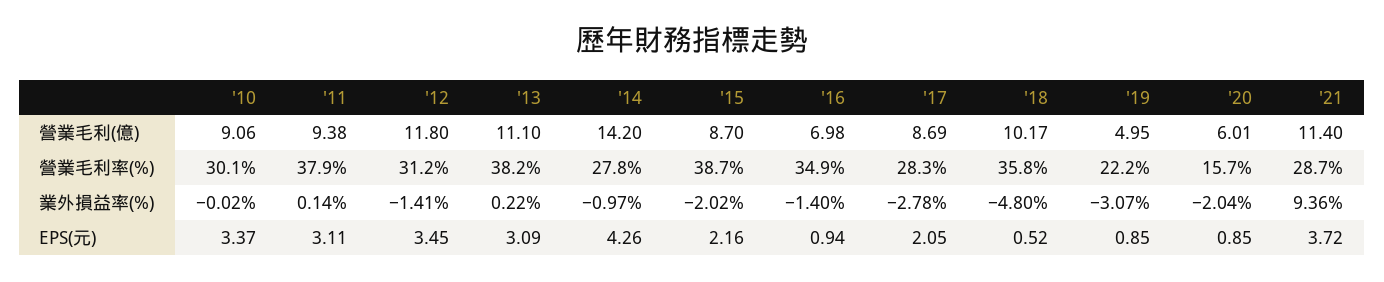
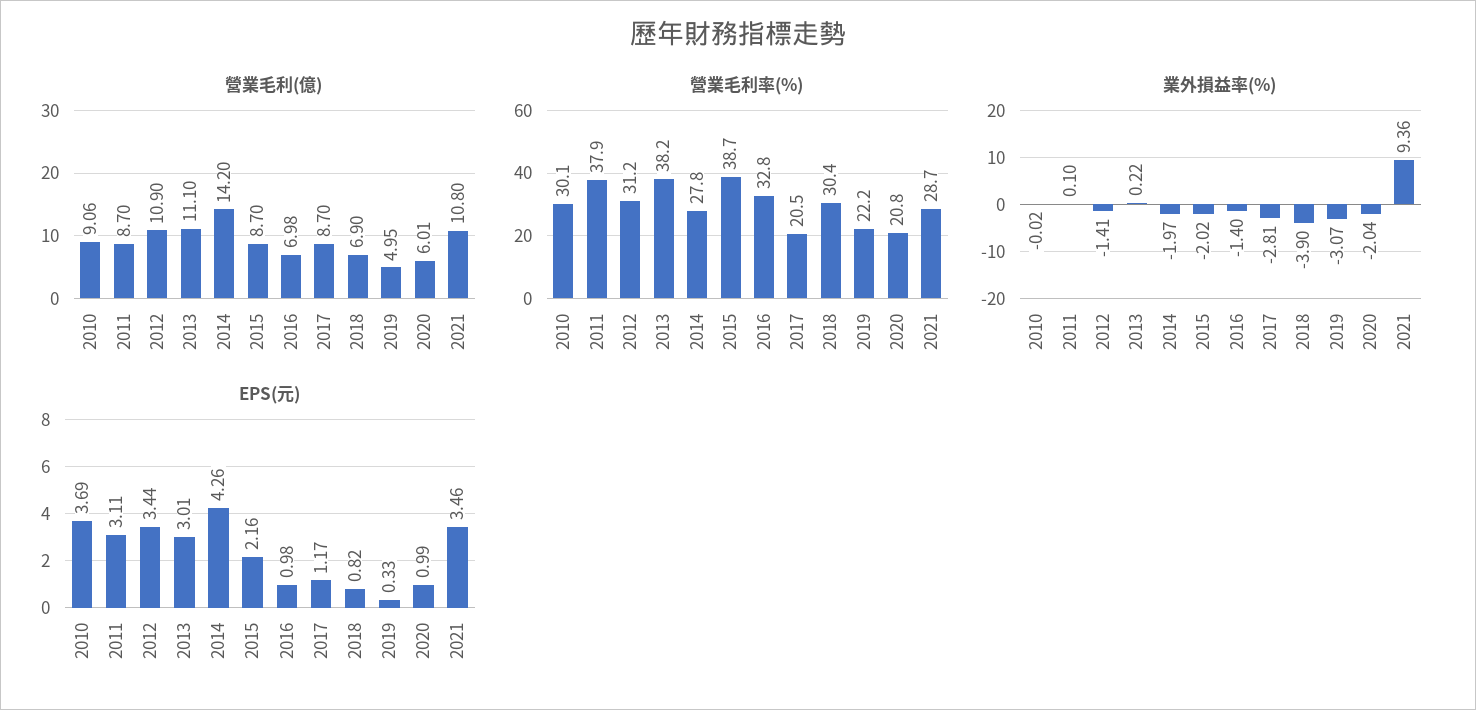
  {
    "營業毛利(億)": {
      "'10": 9.06,
-     "'11": 9.38,
+     "'11": 8.7,
-     "'12": 11.8,
+     "'12": 10.9,
      "'13": 11.1,
      "'14": 14.2,
      "'15": 8.7,
      "'16": 6.98,
-     "'17": 8.69,
+     "'17": 8.7,
-     "'18": 10.17,
+     "'18": 6.9,
      "'19": 4.95,
      "'20": 6.01,
-     "'21": 11.4
+     "'21": 10.8
    },
    "營業毛利率(%)": {
      "'10": 30.1,
      "'11": 37.9,
      "'12": 31.2,
      "'13": 38.2,
      "'14": 27.8,
      "'15": 38.7,
-     "'16": 34.9,
+     "'16": 32.8,
-     "'17": 28.3,
+     "'17": 20.5,
-     "'18": 35.8,
+     "'18": 30.4,
      "'19": 22.2,
-     "'20": 15.7,
+     "'20": 20.8,
      "'21": 28.7
    },
    "業外損益率(%)": {
      "'10": -0.02,
-     "'11": 0.14,
+     "'11": 0.1,
      "'12": -1.41,
      "'13": 0.22,
-     "'14": -0.97,
+     "'14": -1.97,
      "'15": -2.02,
      "'16": -1.4,
-     "'17": -2.78,
+     "'17": -2.81,
-     "'18": -4.8,
+     "'18": -3.9,
      "'19": -3.07,
      "'20": -2.04,
      "'21": 9.36
    },
    "EPS(元)": {
-     "'10": 3.37,
+     "'10": 3.69,
      "'11": 3.11,
-     "'12": 3.45,
+     "'12": 3.44,
-     "'13": 3.09,
+     "'13": 3.01,
      "'14": 4.26,
      "'15": 2.16,
-     "'16": 0.94,
+     "'16": 0.98,
-     "'17": 2.05,
+     "'17": 1.17,
-     "'18": 0.52,
+     "'18": 0.82,
-     "'19": 0.85,
+     "'19": 0.33,
-     "'20": 0.85,
+     "'20": 0.99,
-     "'21": 3.72
+     "'21": 3.46
    }
  }

